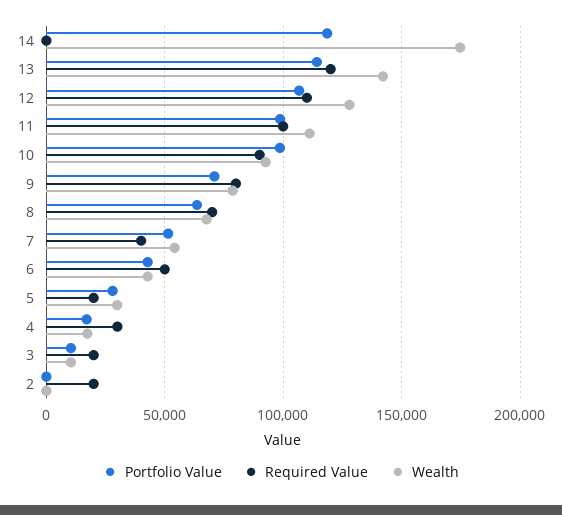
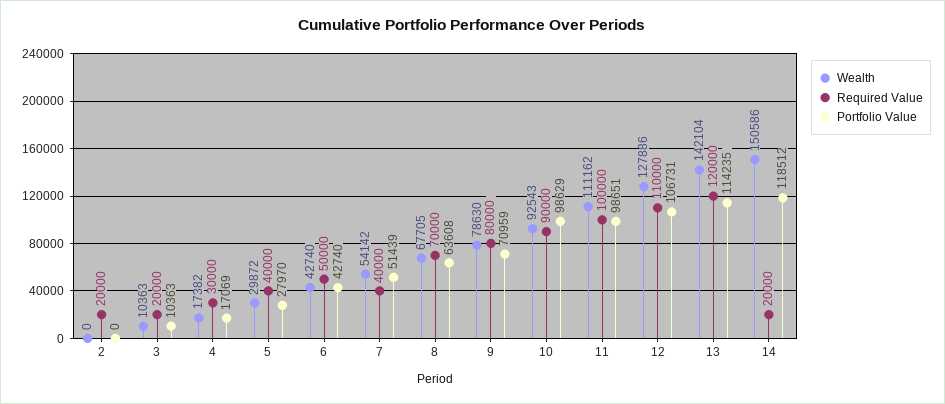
  {
    "Portfolio Value": {
      "14": 118512,
      "13": 114235,
      "12": 106731,
      "11": 98651,
      "10": 98629,
      "9": 70959,
      "8": 63608,
      "7": 51439,
      "6": 42740,
      "5": 27970,
      "4": 17069,
      "3": 10363,
      "2": 0
    },
    "Required Value": {
-     "14": 0,
+     "14": 20000,
      "13": 120000,
      "12": 110000,
      "11": 100000,
      "10": 90000,
      "9": 80000,
      "8": 70000,
      "7": 40000,
      "6": 50000,
-     "5": 20000,
+     "5": 40000,
      "4": 30000,
      "3": 20000,
      "2": 20000
    },
    "Wealth": {
-     "14": 175000,
+     "14": 150586,
      "13": 142104,
      "12": 127886,
      "11": 111162,
      "10": 92543,
      "9": 78630,
      "8": 67705,
      "7": 54142,
      "6": 42740,
      "5": 29872,
      "4": 17382,
      "3": 10363,
      "2": 0
    }
  }

